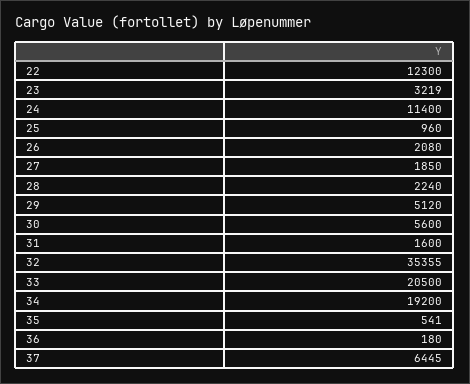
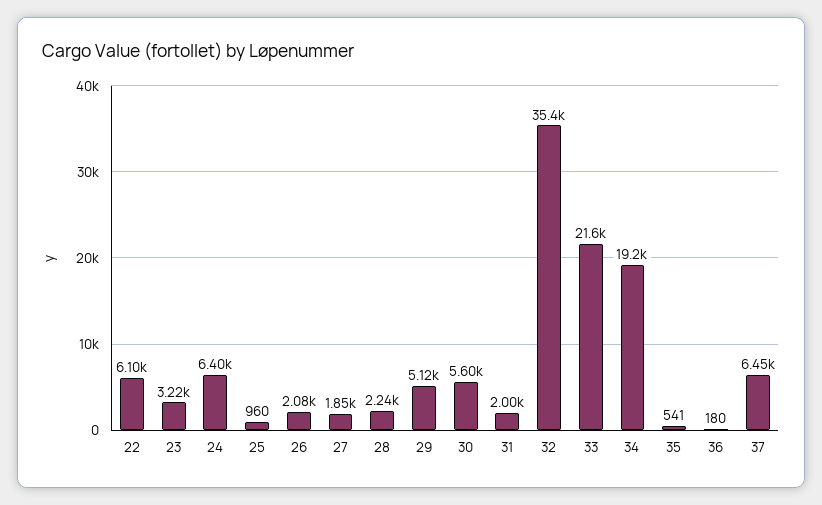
  {
-   "22": 12300,
+   "22": 6100,
    "23": 3219,
-   "24": 11400,
+   "24": 6400,
    "25": 960,
    "26": 2080,
    "27": 1850,
    "28": 2240,
    "29": 5120,
    "30": 5600,
-   "31": 1600,
+   "31": 2000,
    "32": 35355,
-   "33": 20500,
+   "33": 21600,
    "34": 19200,
    "35": 541,
    "36": 180,
    "37": 6445
  }

